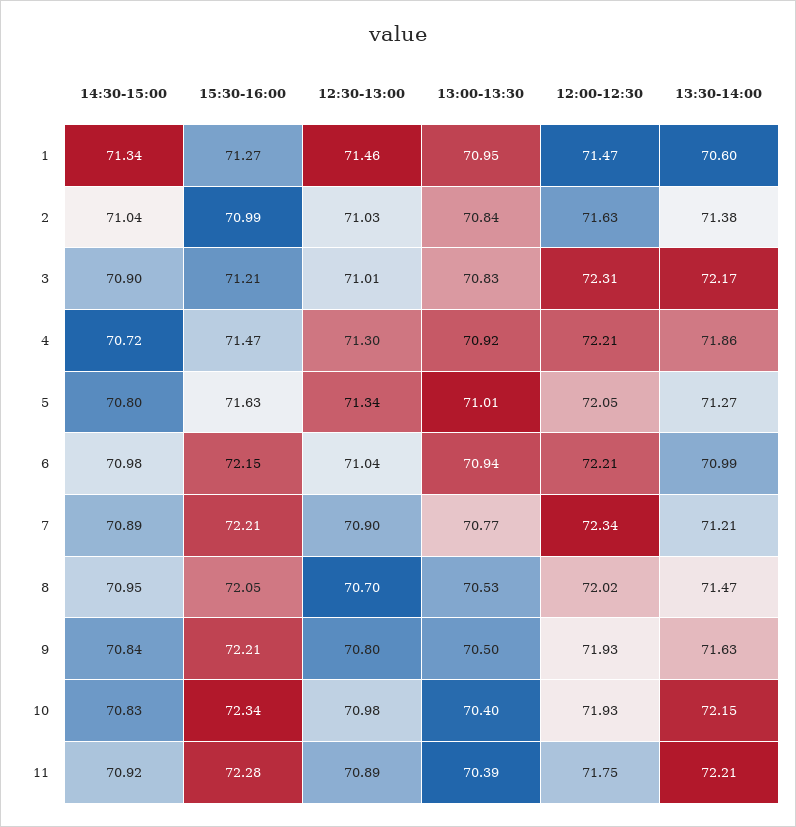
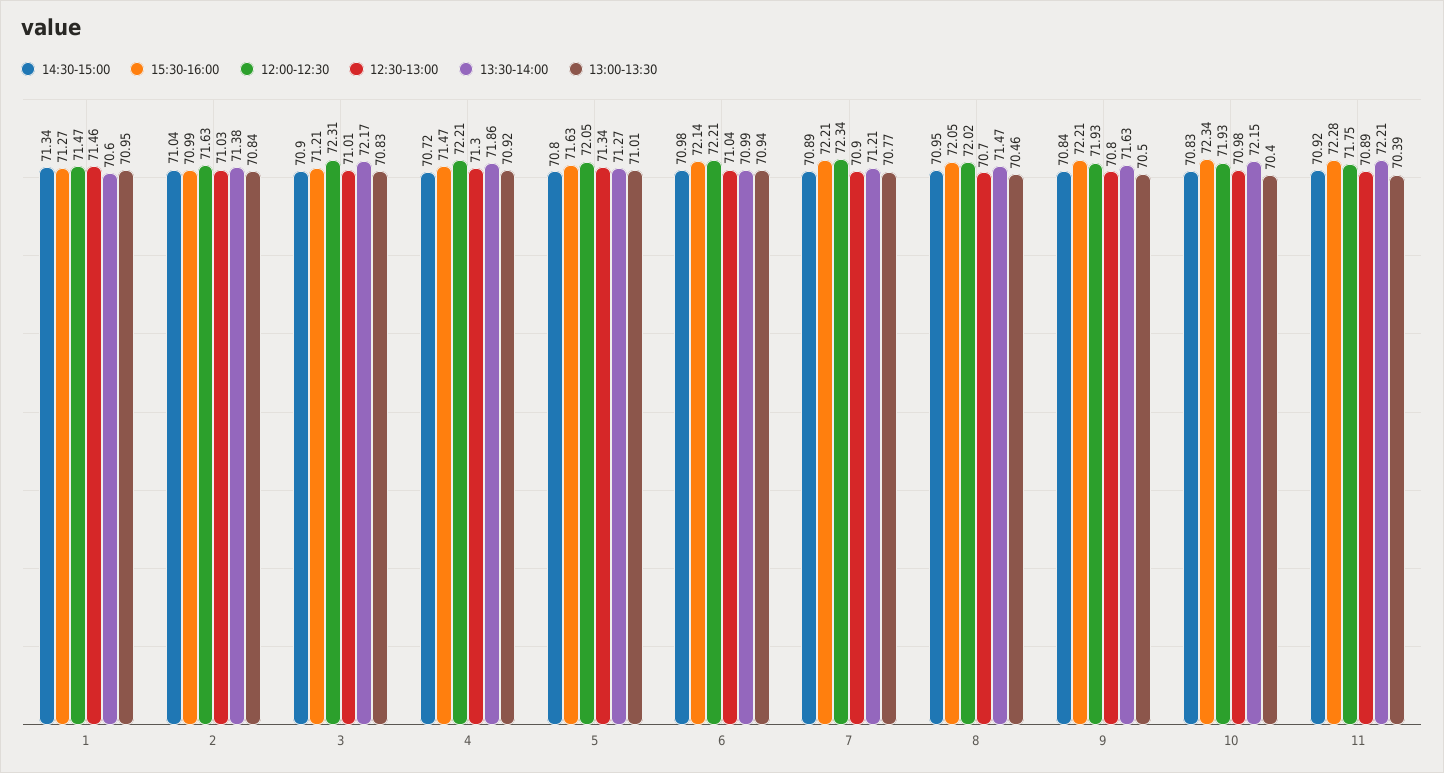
  {
    "14:30-15:00": {
      "1": 71.34,
      "2": 71.04,
      "3": 70.9,
      "4": 70.72,
      "5": 70.8,
      "6": 70.98,
      "7": 70.89,
      "8": 70.95,
      "9": 70.84,
      "10": 70.83,
      "11": 70.92
    },
    "15:30-16:00": {
      "1": 71.27,
      "2": 70.99,
      "3": 71.21,
      "4": 71.47,
      "5": 71.63,
-     "6": 72.15,
+     "6": 72.14,
      "7": 72.21,
      "8": 72.05,
      "9": 72.21,
      "10": 72.34,
      "11": 72.28
    },
    "12:30-13:00": {
      "1": 71.46,
      "2": 71.03,
      "3": 71.01,
      "4": 71.3,
      "5": 71.34,
      "6": 71.04,
      "7": 70.9,
      "8": 70.7,
      "9": 70.8,
      "10": 70.98,
      "11": 70.89
    },
    "13:00-13:30": {
      "1": 70.95,
      "2": 70.84,
      "3": 70.83,
      "4": 70.92,
      "5": 71.01,
      "6": 70.94,
      "7": 70.77,
-     "8": 70.53,
+     "8": 70.46,
      "9": 70.5,
      "10": 70.4,
      "11": 70.39
    },
    "12:00-12:30": {
      "1": 71.47,
      "2": 71.63,
      "3": 72.31,
      "4": 72.21,
      "5": 72.05,
      "6": 72.21,
      "7": 72.34,
      "8": 72.02,
      "9": 71.93,
      "10": 71.93,
      "11": 71.75
    },
    "13:30-14:00": {
      "1": 70.6,
      "2": 71.38,
      "3": 72.17,
      "4": 71.86,
      "5": 71.27,
      "6": 70.99,
      "7": 71.21,
      "8": 71.47,
      "9": 71.63,
      "10": 72.15,
      "11": 72.21
    }
  }

